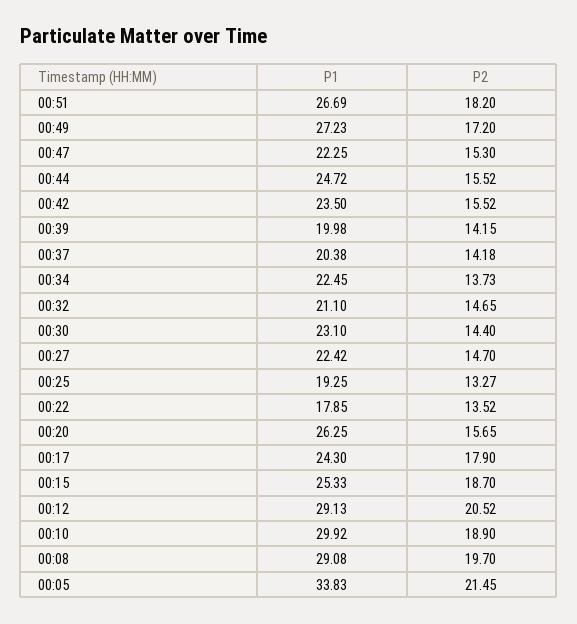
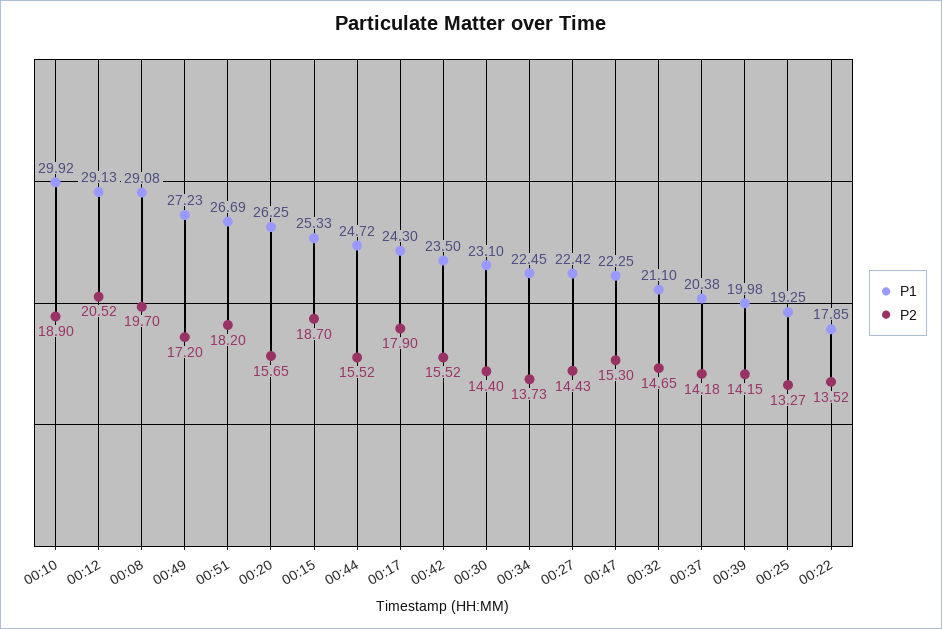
  {
    "P1": {
      "00:51": 26.69,
      "00:49": 27.23,
      "00:47": 22.25,
      "00:44": 24.72,
      "00:42": 23.5,
      "00:39": 19.98,
      "00:37": 20.38,
      "00:34": 22.45,
      "00:32": 21.1,
      "00:30": 23.1,
      "00:27": 22.42,
      "00:25": 19.25,
      "00:22": 17.85,
      "00:20": 26.25,
      "00:17": 24.3,
      "00:15": 25.33,
      "00:12": 29.13,
      "00:10": 29.92,
-     "00:08": 29.08,
+     "00:08": 29.08
-     "00:05": 33.83
    },
    "P2": {
      "00:51": 18.2,
      "00:49": 17.2,
      "00:47": 15.3,
      "00:44": 15.52,
      "00:42": 15.52,
      "00:39": 14.15,
      "00:37": 14.18,
      "00:34": 13.73,
      "00:32": 14.65,
      "00:30": 14.4,
-     "00:27": 14.7,
+     "00:27": 14.43,
      "00:25": 13.27,
      "00:22": 13.52,
      "00:20": 15.65,
      "00:17": 17.9,
      "00:15": 18.7,
      "00:12": 20.52,
      "00:10": 18.9,
-     "00:08": 19.7,
+     "00:08": 19.7
-     "00:05": 21.45
    }
  }

